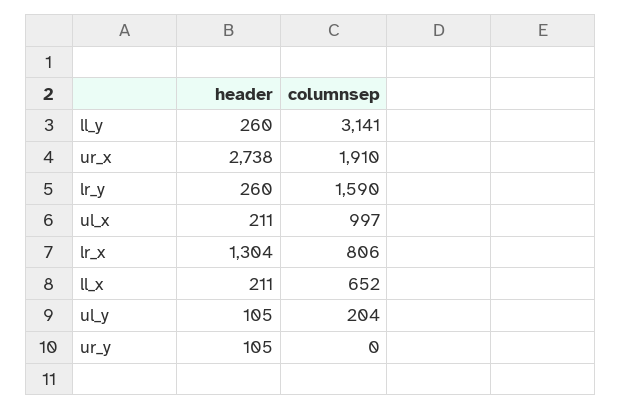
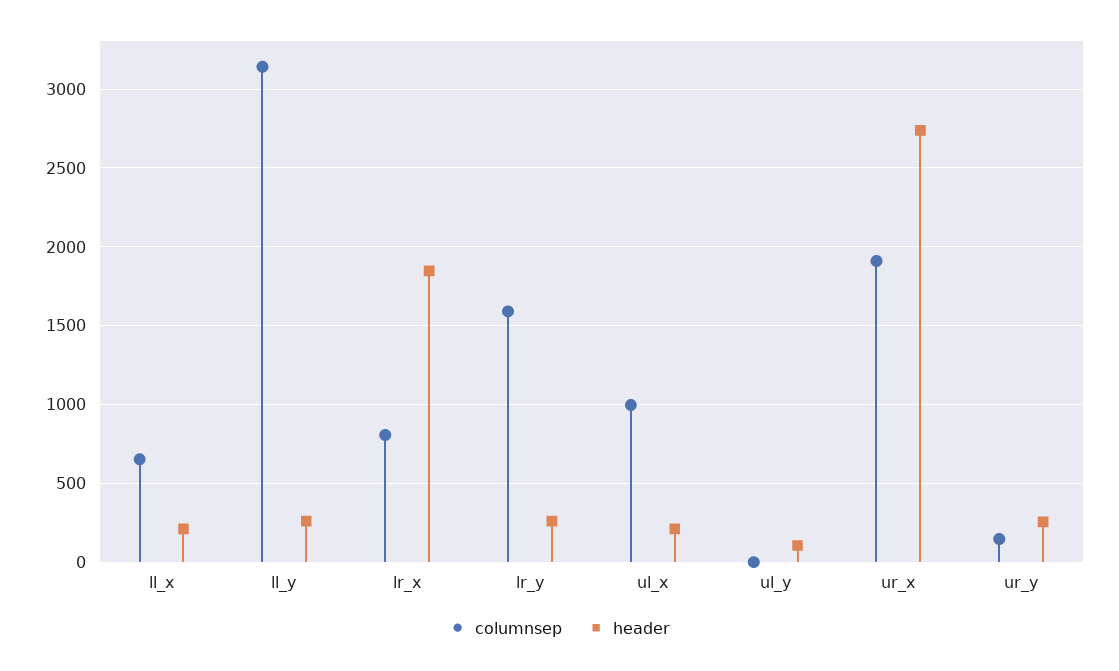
  {
    "header": {
      "ll_y": 260,
      "ur_x": 2738,
      "lr_y": 260,
      "ul_x": 211,
-     "lr_x": 1304,
+     "lr_x": 1850,
      "ll_x": 211,
      "ul_y": 105,
-     "ur_y": 105
+     "ur_y": 250
    },
    "columnsep": {
      "ll_y": 3141,
      "ur_x": 1910,
      "lr_y": 1590,
      "ul_x": 997,
      "lr_x": 806,
      "ll_x": 652,
-     "ul_y": 204,
+     "ul_y": 0,
-     "ur_y": 0
+     "ur_y": 150
    }
  }

